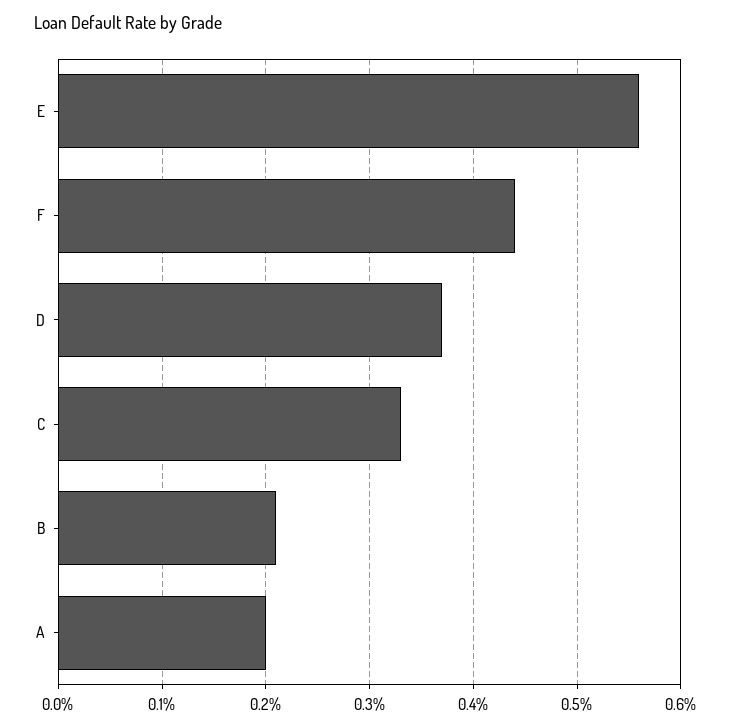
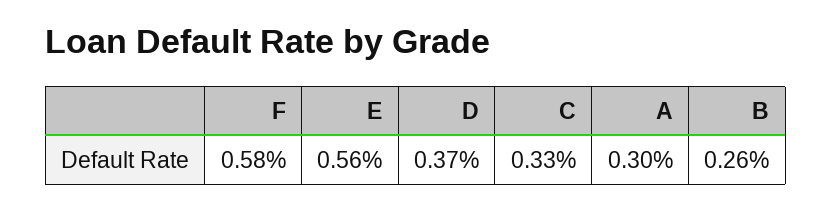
  {
    "E": 0.56,
-   "F": 0.44,
+   "F": 0.58,
    "D": 0.37,
    "C": 0.33,
-   "B": 0.21,
+   "B": 0.26,
-   "A": 0.2
+   "A": 0.3
  }

